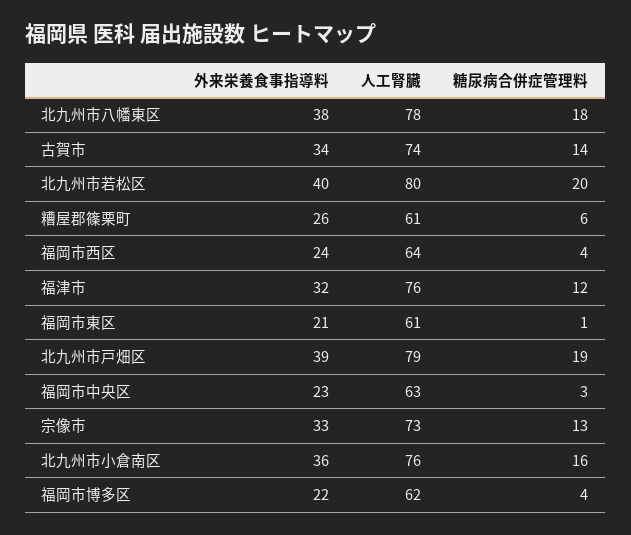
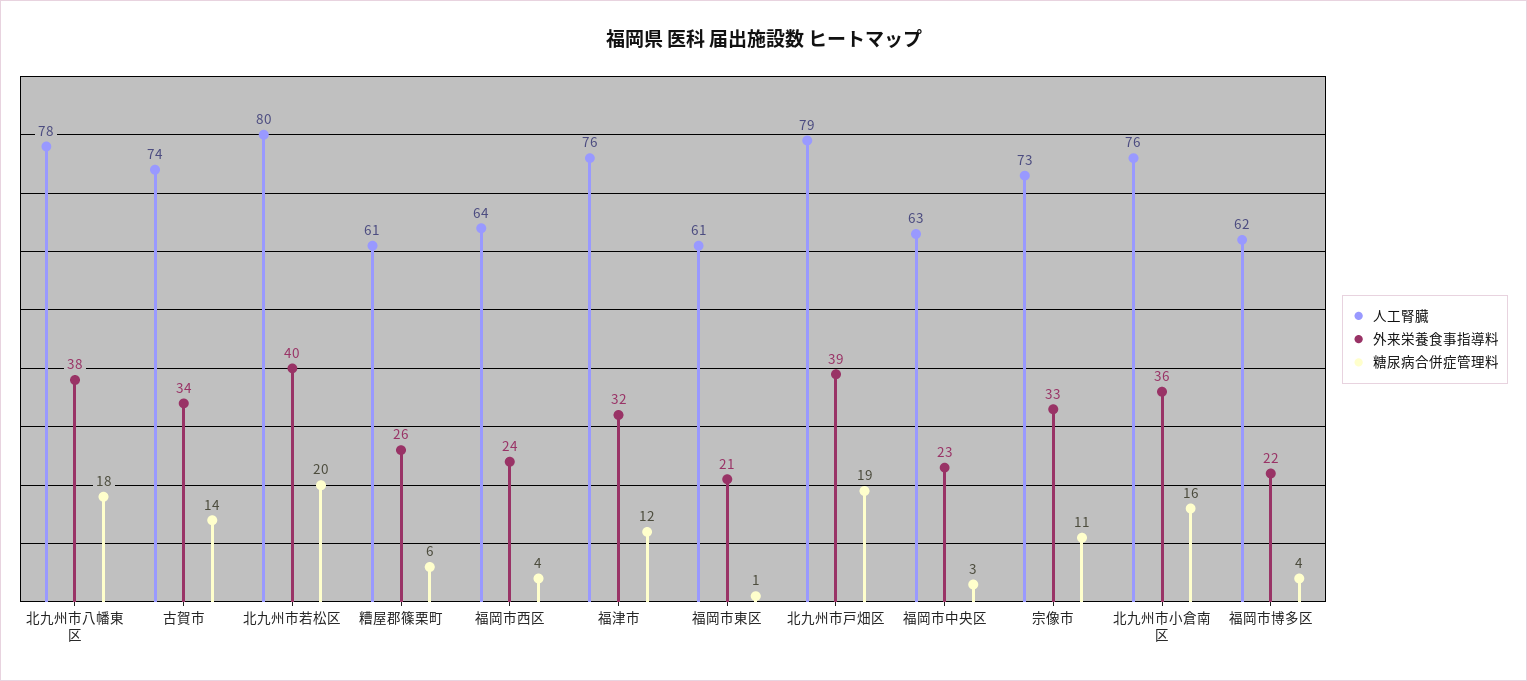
  {
    "外来栄養食事指導料": {
      "北九州市八幡東区": 38,
      "古賀市": 34,
      "北九州市若松区": 40,
      "糟屋郡篠栗町": 26,
      "福岡市西区": 24,
      "福津市": 32,
      "福岡市東区": 21,
      "北九州市戸畑区": 39,
      "福岡市中央区": 23,
      "宗像市": 33,
      "北九州市小倉南区": 36,
      "福岡市博多区": 22
    },
    "人工腎臓": {
      "北九州市八幡東区": 78,
      "古賀市": 74,
      "北九州市若松区": 80,
      "糟屋郡篠栗町": 61,
      "福岡市西区": 64,
      "福津市": 76,
      "福岡市東区": 61,
      "北九州市戸畑区": 79,
      "福岡市中央区": 63,
      "宗像市": 73,
      "北九州市小倉南区": 76,
      "福岡市博多区": 62
    },
    "糖尿病合併症管理料": {
      "北九州市八幡東区": 18,
      "古賀市": 14,
      "北九州市若松区": 20,
      "糟屋郡篠栗町": 6,
      "福岡市西区": 4,
      "福津市": 12,
      "福岡市東区": 1,
      "北九州市戸畑区": 19,
      "福岡市中央区": 3,
-     "宗像市": 13,
+     "宗像市": 11,
      "北九州市小倉南区": 16,
      "福岡市博多区": 4
    }
  }

